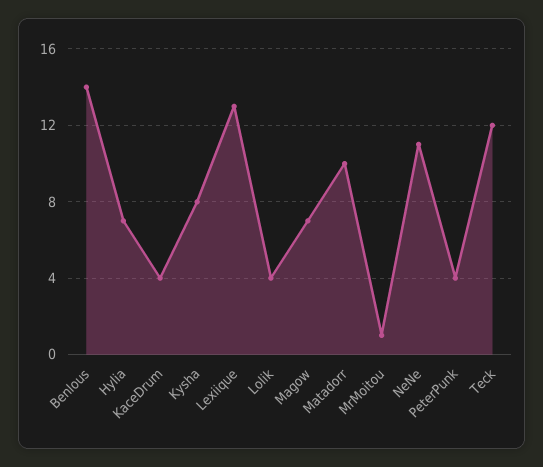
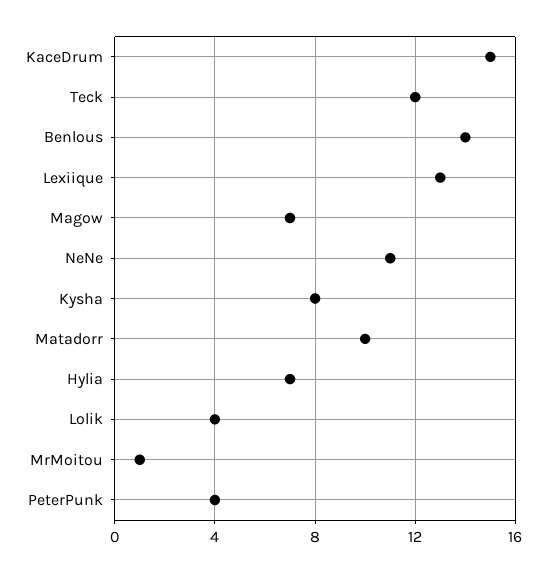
  {
    "Benlous": 14,
    "Hylia": 7,
-   "KaceDrum": 4,
+   "KaceDrum": 15,
    "Kysha": 8,
    "Lexiique": 13,
    "Lolik": 4,
    "Magow": 7,
    "Matadorr": 10,
    "MrMoitou": 1,
    "NeNe": 11,
    "PeterPunk": 4,
    "Teck": 12
  }

